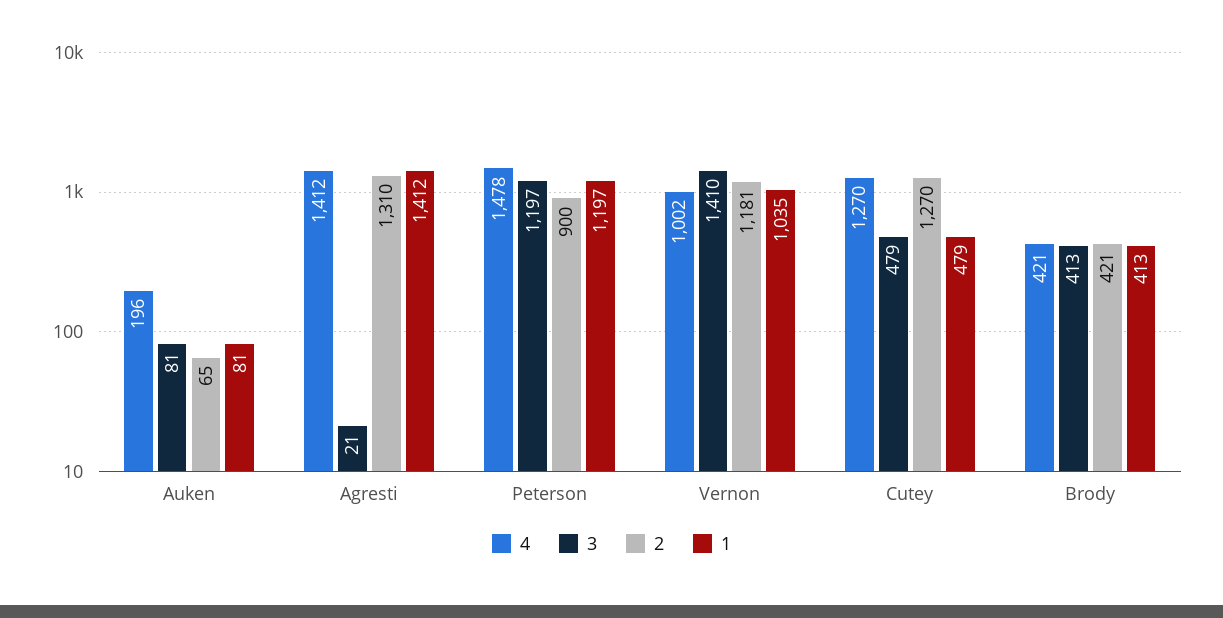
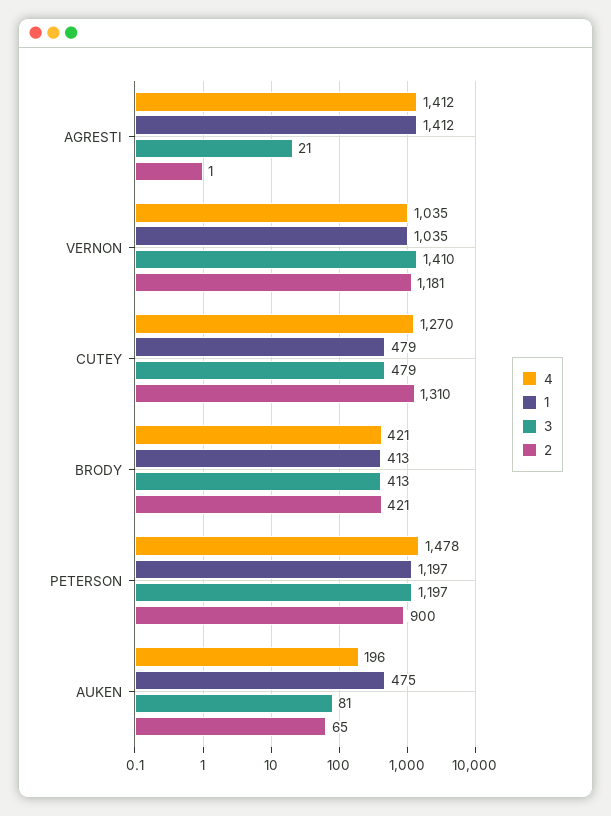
  {
    "4": {
      "Auken": 196,
      "Agresti": 1412,
      "Peterson": 1478,
-     "Vernon": 1002,
+     "Vernon": 1035,
      "Cutey": 1270,
      "Brody": 421
    },
    "3": {
      "Auken": 81,
      "Agresti": 21,
      "Peterson": 1197,
      "Vernon": 1410,
      "Cutey": 479,
      "Brody": 413
    },
    "2": {
      "Auken": 65,
-     "Agresti": 1310,
+     "Agresti": 1,
      "Peterson": 900,
      "Vernon": 1181,
-     "Cutey": 1270,
+     "Cutey": 1310,
      "Brody": 421
    },
    "1": {
-     "Auken": 81,
+     "Auken": 475,
      "Agresti": 1412,
      "Peterson": 1197,
      "Vernon": 1035,
      "Cutey": 479,
      "Brody": 413
    }
  }

